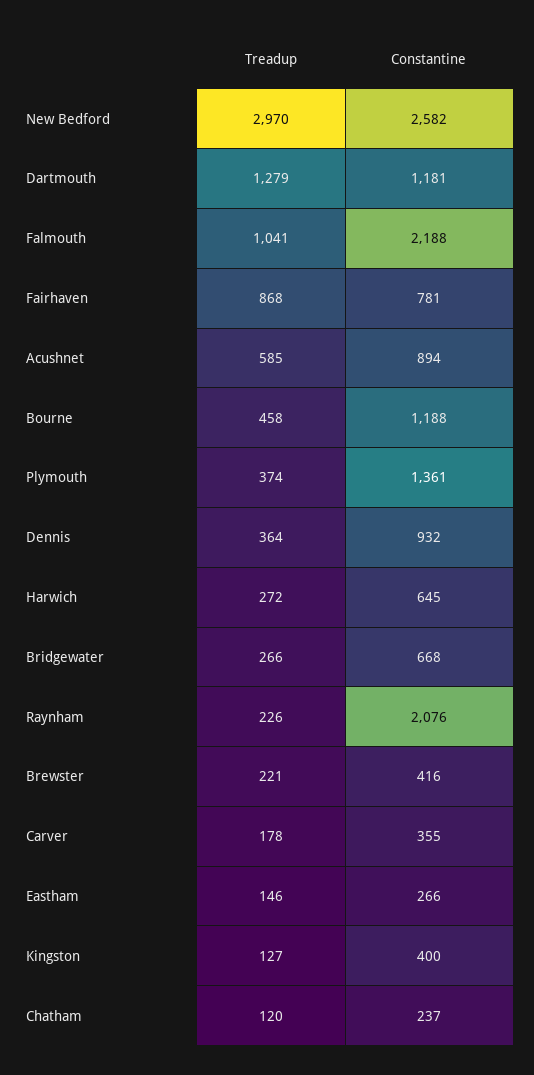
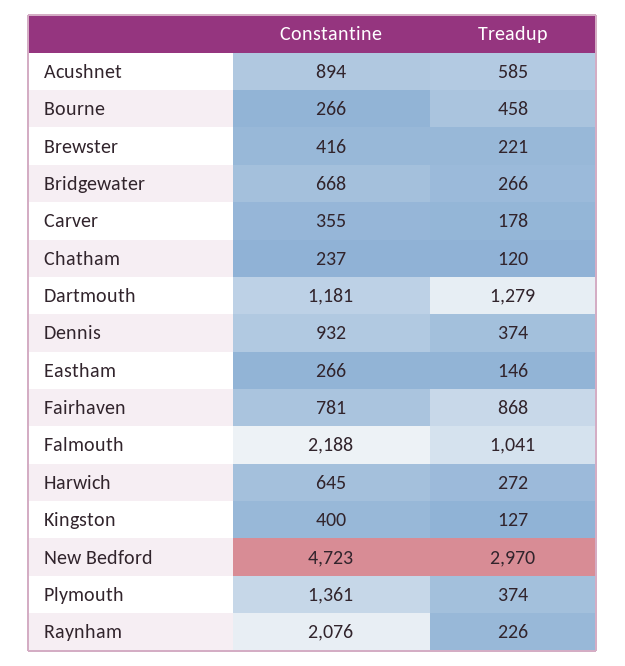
  {
    "Treadup": {
      "New Bedford": 2970,
      "Dartmouth": 1279,
      "Falmouth": 1041,
      "Fairhaven": 868,
      "Acushnet": 585,
      "Bourne": 458,
      "Plymouth": 374,
-     "Dennis": 364,
+     "Dennis": 374,
      "Harwich": 272,
      "Bridgewater": 266,
      "Raynham": 226,
      "Brewster": 221,
      "Carver": 178,
      "Eastham": 146,
      "Kingston": 127,
      "Chatham": 120
    },
    "Constantine": {
-     "New Bedford": 2582,
+     "New Bedford": 4723,
      "Dartmouth": 1181,
      "Falmouth": 2188,
      "Fairhaven": 781,
      "Acushnet": 894,
-     "Bourne": 1188,
+     "Bourne": 266,
      "Plymouth": 1361,
      "Dennis": 932,
      "Harwich": 645,
      "Bridgewater": 668,
      "Raynham": 2076,
      "Brewster": 416,
      "Carver": 355,
      "Eastham": 266,
      "Kingston": 400,
      "Chatham": 237
    }
  }

